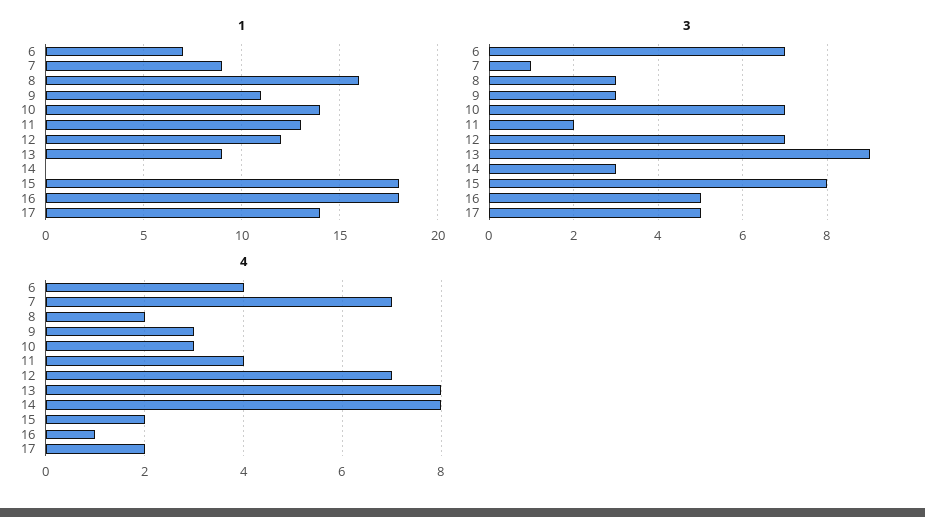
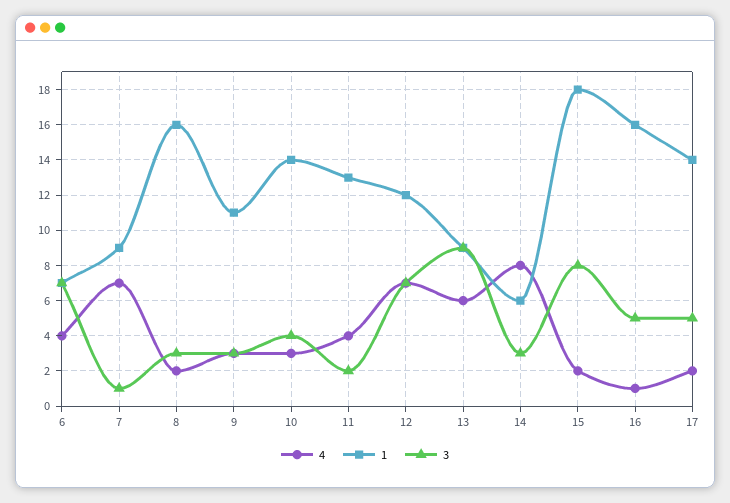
  {
    "1": {
      "6": 7,
      "7": 9,
      "8": 16,
      "9": 11,
      "10": 14,
      "11": 13,
      "12": 12,
      "13": 9,
-     "14": 0,
+     "14": 6,
      "15": 18,
-     "16": 18,
+     "16": 16,
      "17": 14
    },
    "3": {
      "6": 7,
      "7": 1,
      "8": 3,
      "9": 3,
-     "10": 7,
+     "10": 4,
      "11": 2,
      "12": 7,
      "13": 9,
      "14": 3,
      "15": 8,
      "16": 5,
      "17": 5
    },
    "4": {
      "6": 4,
      "7": 7,
      "8": 2,
      "9": 3,
      "10": 3,
      "11": 4,
      "12": 7,
-     "13": 8,
+     "13": 6,
      "14": 8,
      "15": 2,
      "16": 1,
      "17": 2
    }
  }

